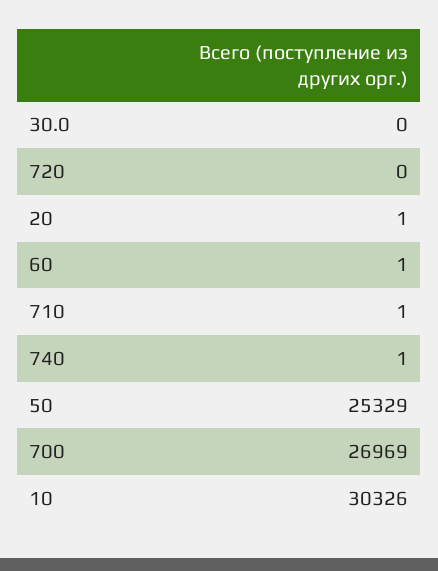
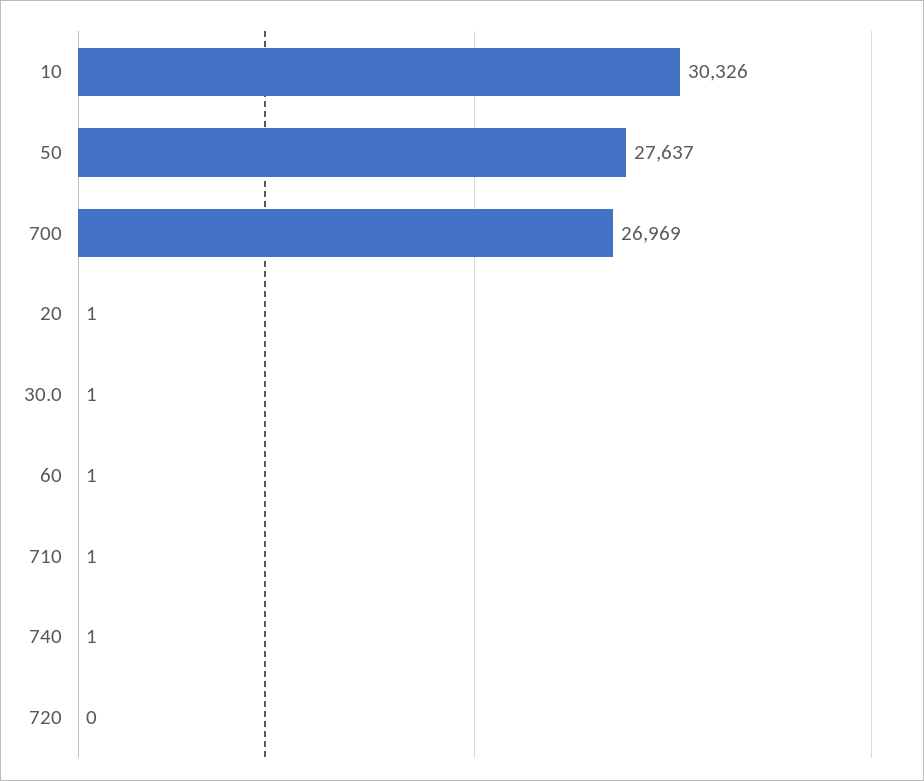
  {
-   "30.0": 0,
+   "30.0": 1,
    "720": 0,
    "20": 1,
    "60": 1,
    "710": 1,
    "740": 1,
-   "50": 25329,
+   "50": 27637,
    "700": 26969,
    "10": 30326
  }

